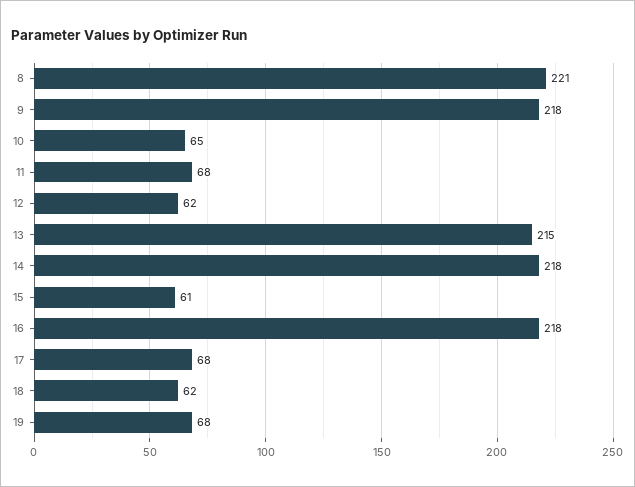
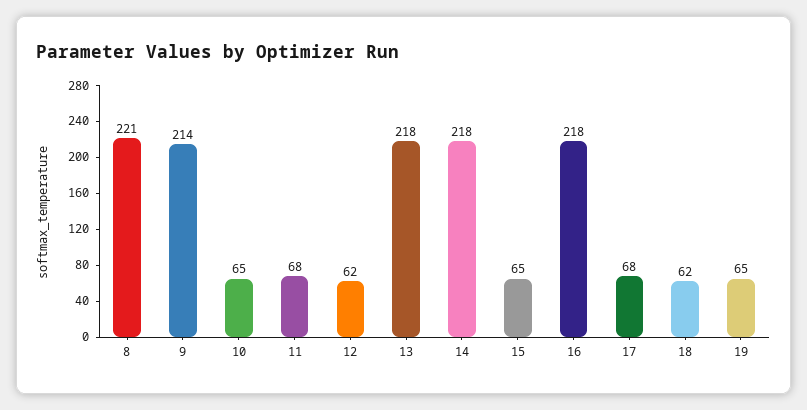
  {
    "8": 221,
-   "9": 218,
+   "9": 214,
    "10": 65,
    "11": 68,
    "12": 62,
-   "13": 215,
+   "13": 218,
    "14": 218,
-   "15": 61,
+   "15": 65,
    "16": 218,
    "17": 68,
    "18": 62,
-   "19": 68
+   "19": 65
  }

